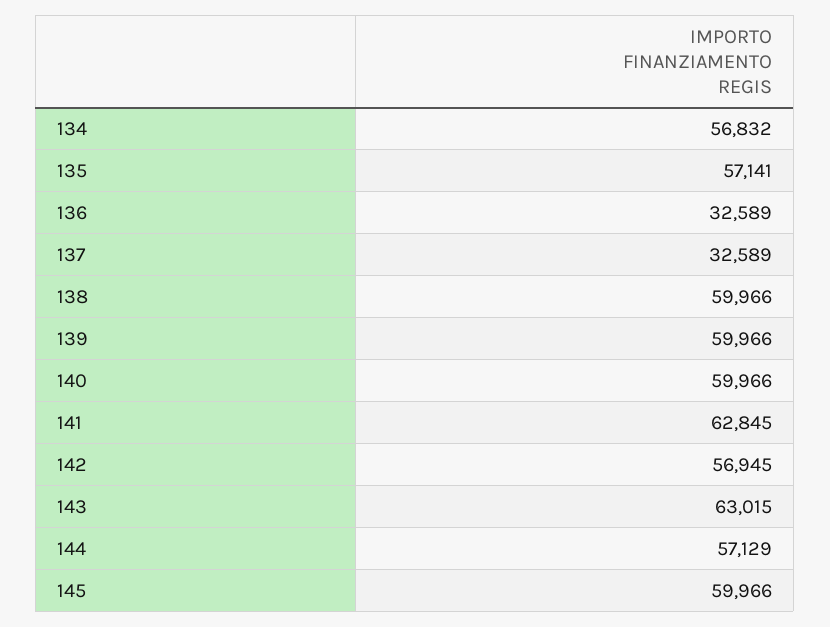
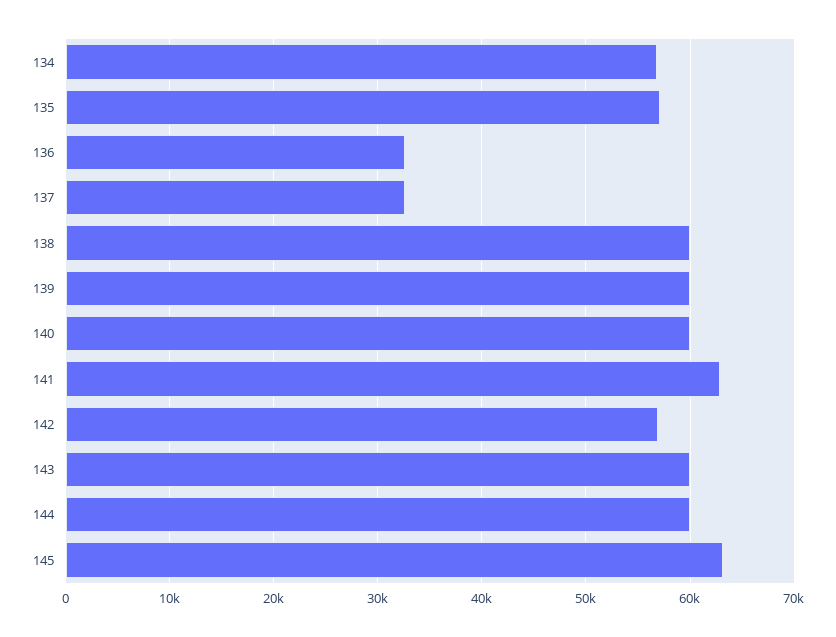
  {
    "134": 56832,
    "135": 57141,
    "136": 32589,
    "137": 32589,
    "138": 59966,
    "139": 59966,
    "140": 59966,
    "141": 62845,
    "142": 56945,
-   "143": 63015,
+   "143": 60000,
-   "144": 57129,
+   "144": 60000,
-   "145": 59966
+   "145": 63000
  }

